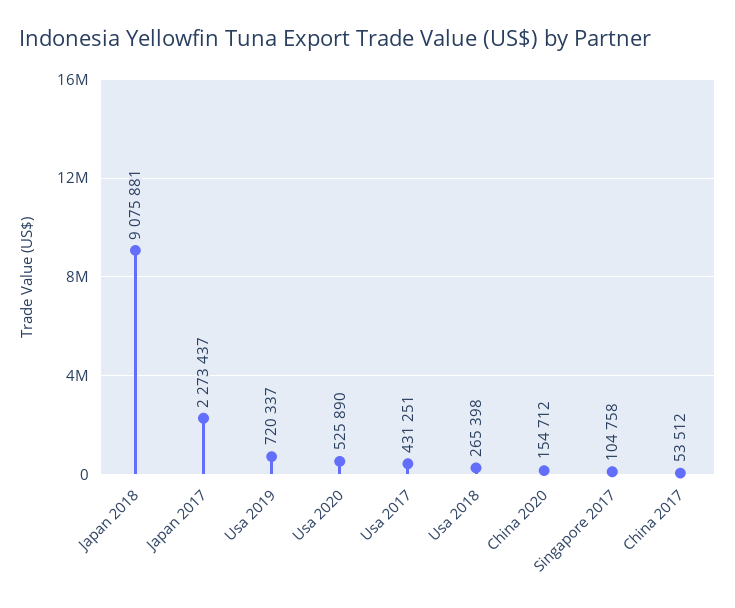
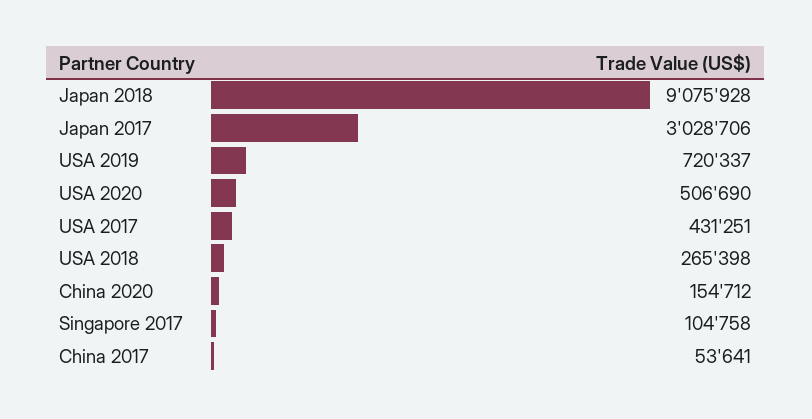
  {
-   "Japan 2018": 9075881,
+   "Japan 2018": 9075928,
-   "Japan 2017": 2273437,
+   "Japan 2017": 3028706,
    "Usa 2019": 720337,
-   "Usa 2020": 525890,
+   "Usa 2020": 506690,
    "Usa 2017": 431251,
    "Usa 2018": 265398,
    "China 2020": 154712,
    "Singapore 2017": 104758,
-   "China 2017": 53512
+   "China 2017": 53641
  }

